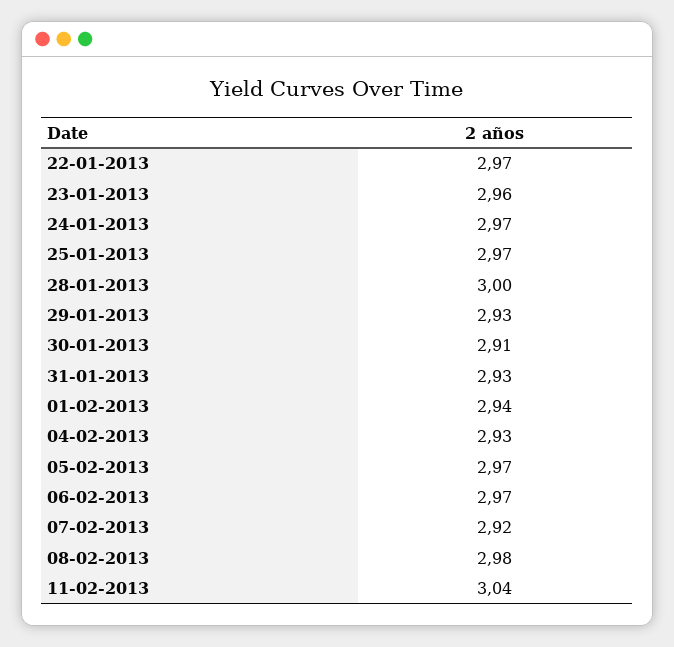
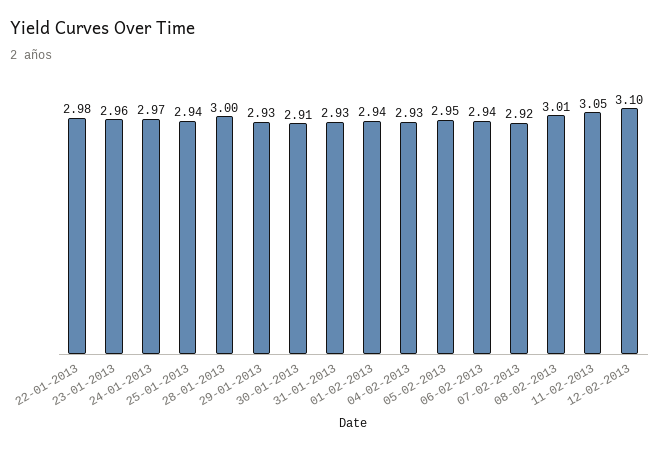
  {
-   "22-01-2013": 2.97,
+   "22-01-2013": 2.98,
    "23-01-2013": 2.96,
    "24-01-2013": 2.97,
-   "25-01-2013": 2.97,
+   "25-01-2013": 2.94,
    "28-01-2013": 3,
    "29-01-2013": 2.93,
    "30-01-2013": 2.91,
    "31-01-2013": 2.93,
    "01-02-2013": 2.94,
    "04-02-2013": 2.93,
-   "05-02-2013": 2.97,
+   "05-02-2013": 2.95,
-   "06-02-2013": 2.97,
+   "06-02-2013": 2.94,
    "07-02-2013": 2.92,
-   "08-02-2013": 2.98,
+   "08-02-2013": 3.01,
-   "11-02-2013": 3.04
+   "11-02-2013": 3.05,
+   "12-02-2013": 3.1
  }

